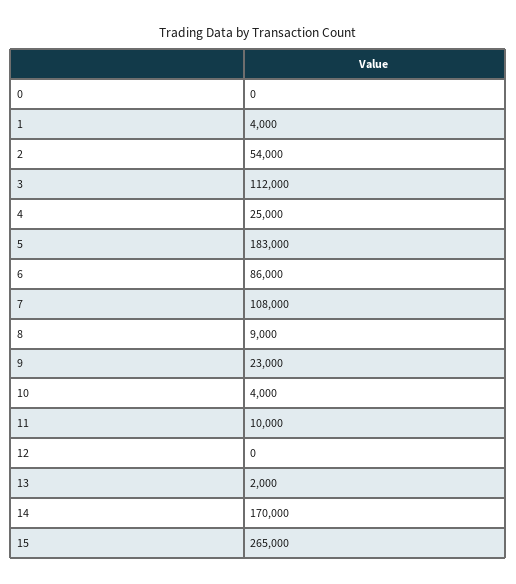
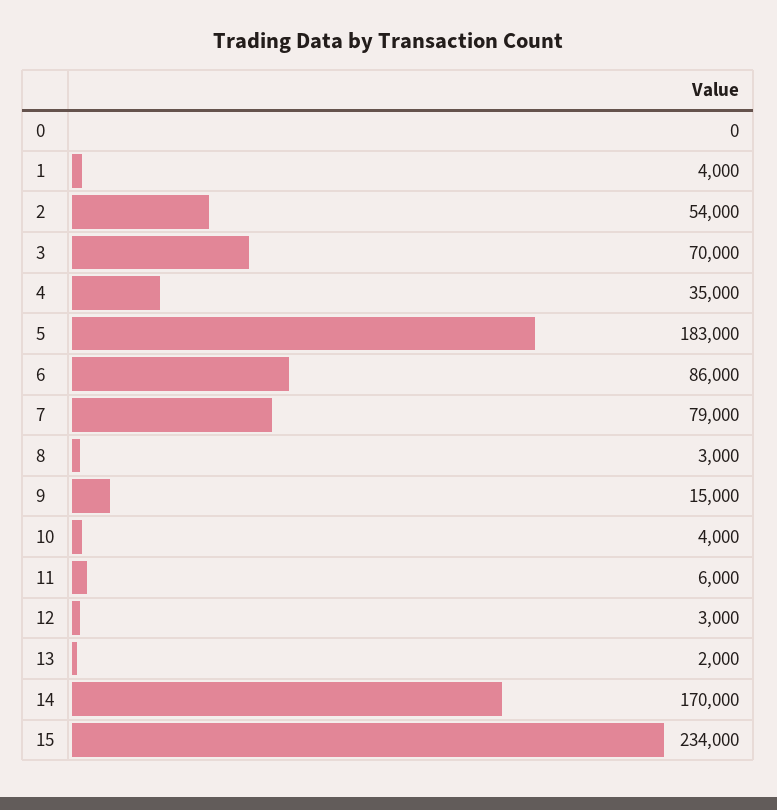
  {
    "0": 0,
    "1": 4000,
    "2": 54000,
-   "3": 112000,
+   "3": 70000,
-   "4": 25000,
+   "4": 35000,
    "5": 183000,
    "6": 86000,
-   "7": 108000,
+   "7": 79000,
-   "8": 9000,
+   "8": 3000,
-   "9": 23000,
+   "9": 15000,
    "10": 4000,
-   "11": 10000,
+   "11": 6000,
-   "12": 0,
+   "12": 3000,
    "13": 2000,
    "14": 170000,
-   "15": 265000
+   "15": 234000
  }

